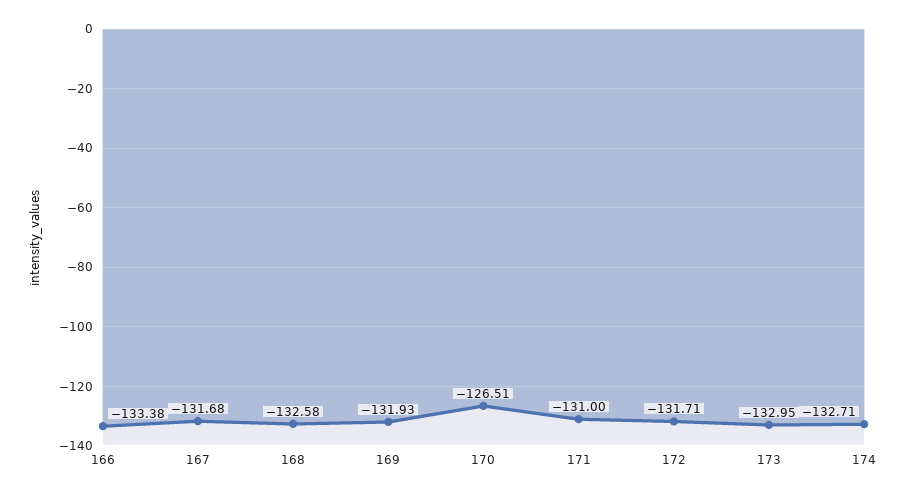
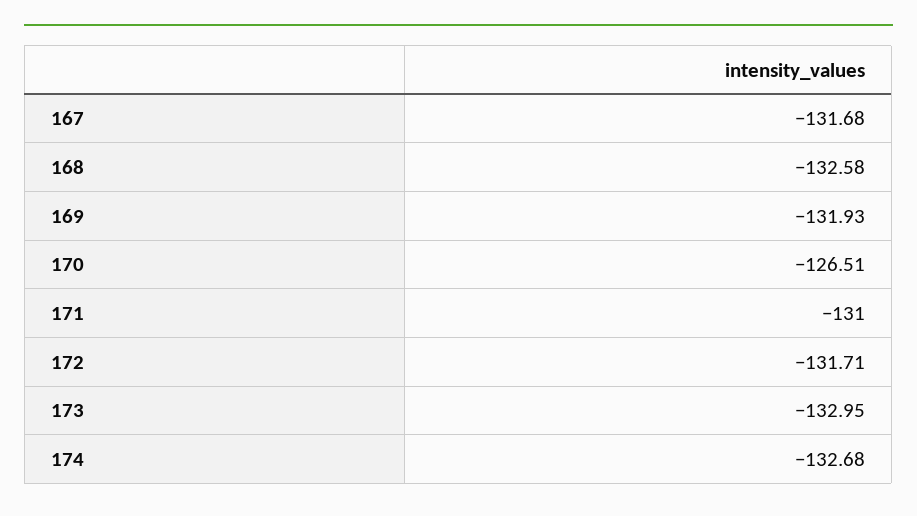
  {
-   "166": -133.38,
    "167": -131.68,
    "168": -132.58,
    "169": -131.93,
    "170": -126.51,
    "171": -131,
    "172": -131.71,
    "173": -132.95,
-   "174": -132.71
+   "174": -132.68
  }

